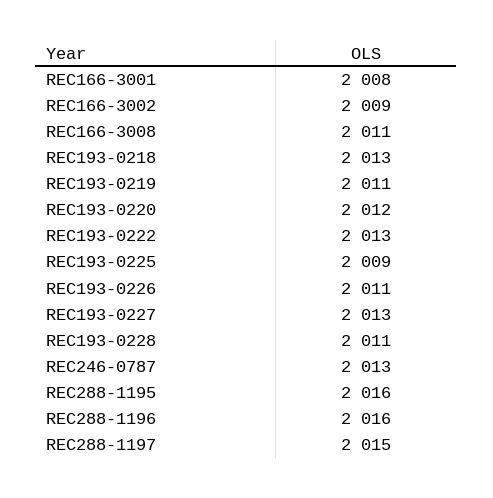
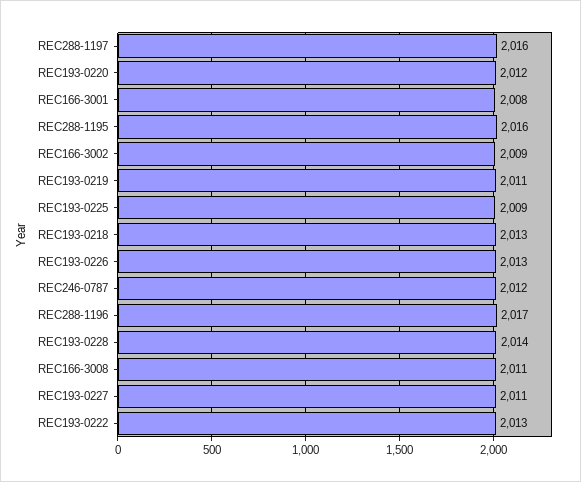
  {
    "REC166-3001": 2008,
    "REC166-3002": 2009,
    "REC166-3008": 2011,
    "REC193-0218": 2013,
    "REC193-0219": 2011,
    "REC193-0220": 2012,
    "REC193-0222": 2013,
    "REC193-0225": 2009,
-   "REC193-0226": 2011,
+   "REC193-0226": 2013,
-   "REC193-0227": 2013,
+   "REC193-0227": 2011,
-   "REC193-0228": 2011,
+   "REC193-0228": 2014,
-   "REC246-0787": 2013,
+   "REC246-0787": 2012,
    "REC288-1195": 2016,
-   "REC288-1196": 2016,
+   "REC288-1196": 2017,
-   "REC288-1197": 2015
+   "REC288-1197": 2016
  }

